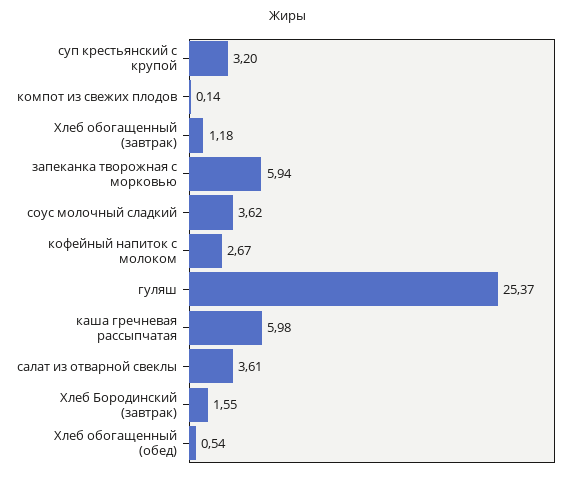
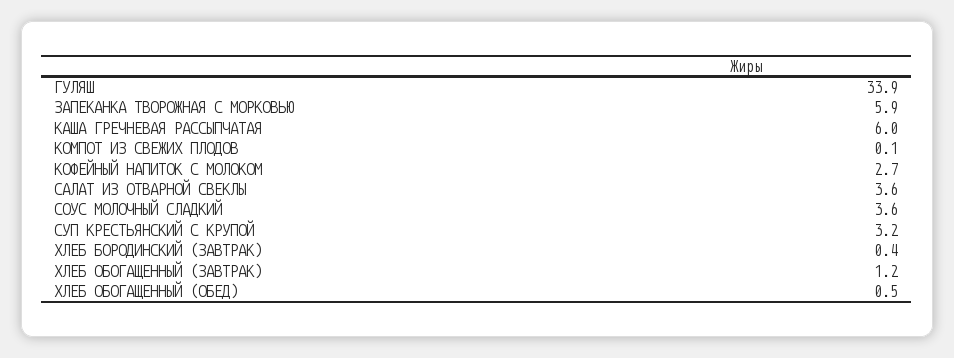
  {
    "суп крестьянский с крупой": 3.2,
    "компот из свежих плодов": 0.14,
    "Хлеб обогащенный (завтрак)": 1.18,
    "запеканка творожная с морковью": 5.94,
    "соус молочный сладкий": 3.62,
    "кофейный напиток с молоком": 2.67,
-   "гуляш": 25.37,
+   "гуляш": 33.9,
    "каша гречневая рассыпчатая": 5.98,
    "салат из отварной свеклы": 3.61,
-   "Хлеб Бородинский (завтрак)": 1.55,
+   "Хлеб Бородинский (завтрак)": 0.4,
    "Хлеб обогащенный (обед)": 0.54
  }

